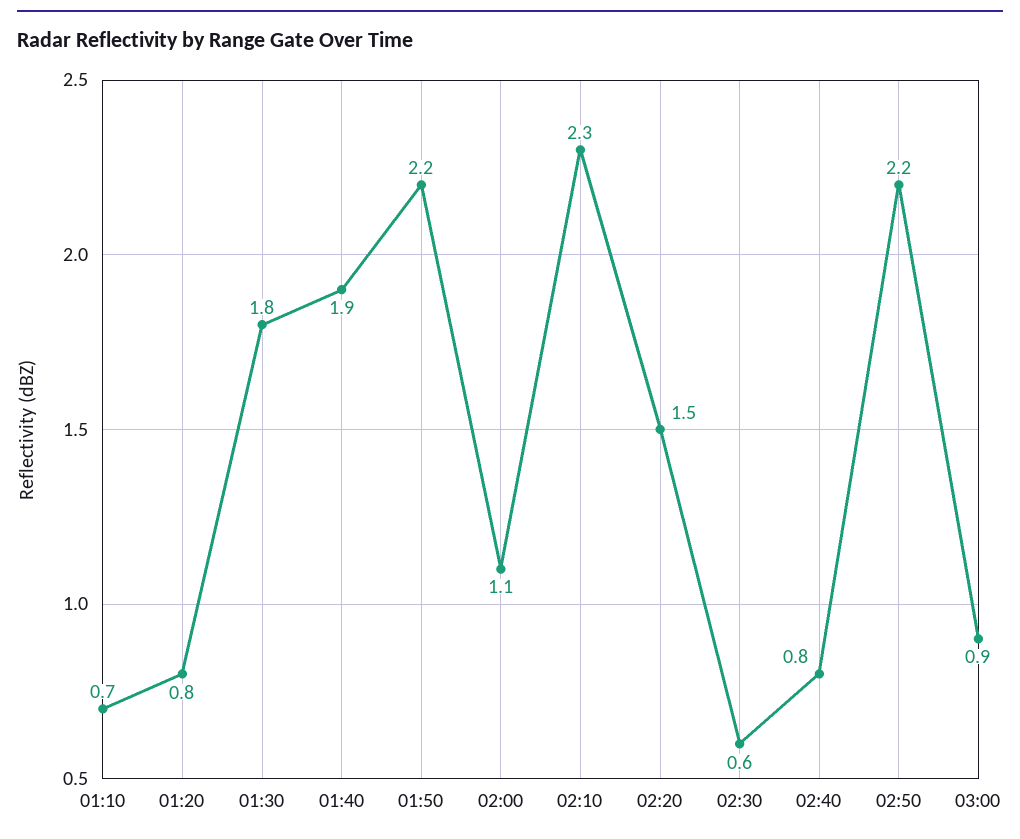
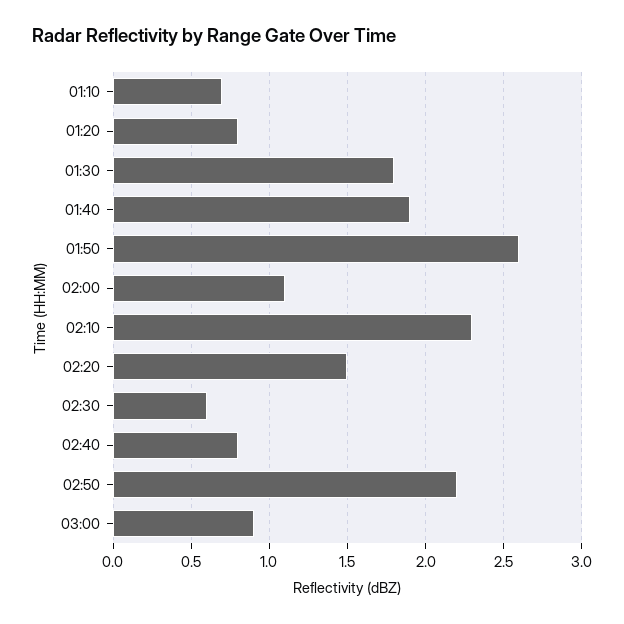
  {
    "01:10": 0.7,
    "01:20": 0.8,
    "01:30": 1.8,
    "01:40": 1.9,
-   "01:50": 2.2,
+   "01:50": 2.6,
    "02:00": 1.1,
    "02:10": 2.3,
    "02:20": 1.5,
    "02:30": 0.6,
    "02:40": 0.8,
    "02:50": 2.2,
    "03:00": 0.9
  }

